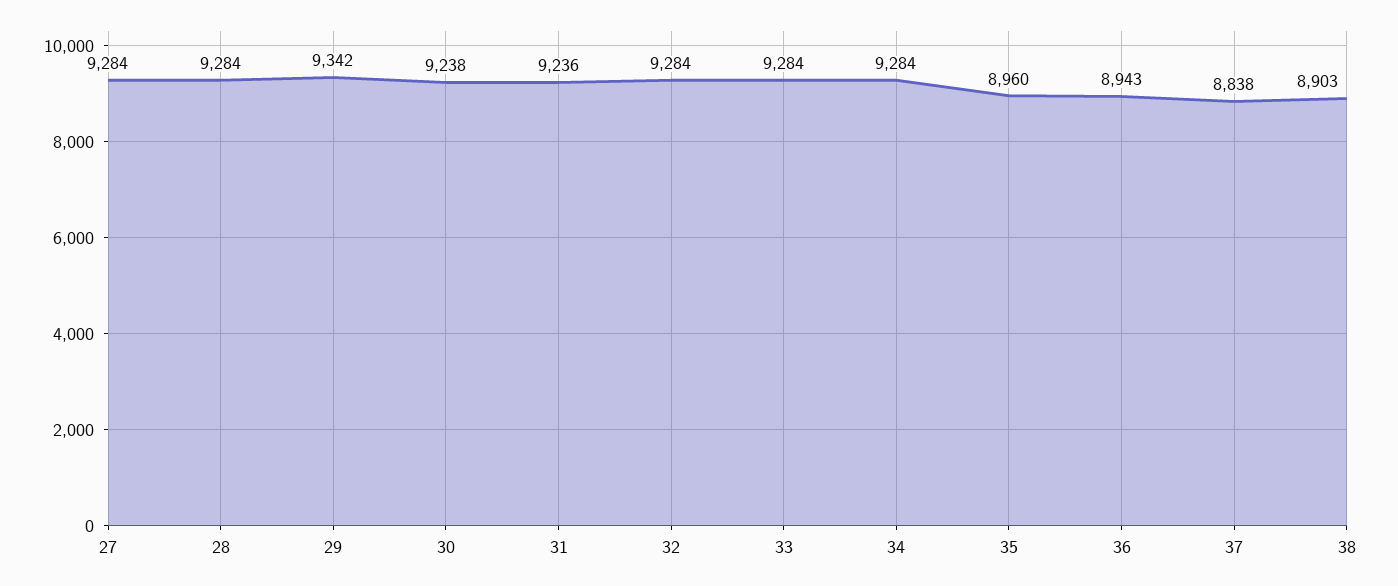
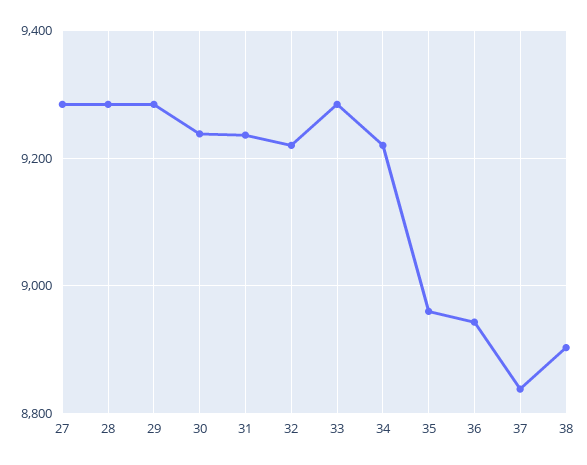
  {
    "27": 9284,
    "28": 9284,
-   "29": 9342,
+   "29": 9280,
    "30": 9238,
    "31": 9236,
-   "32": 9284,
+   "32": 9220,
    "33": 9284,
-   "34": 9284,
+   "34": 9220,
    "35": 8960,
    "36": 8943,
    "37": 8838,
    "38": 8903
  }

